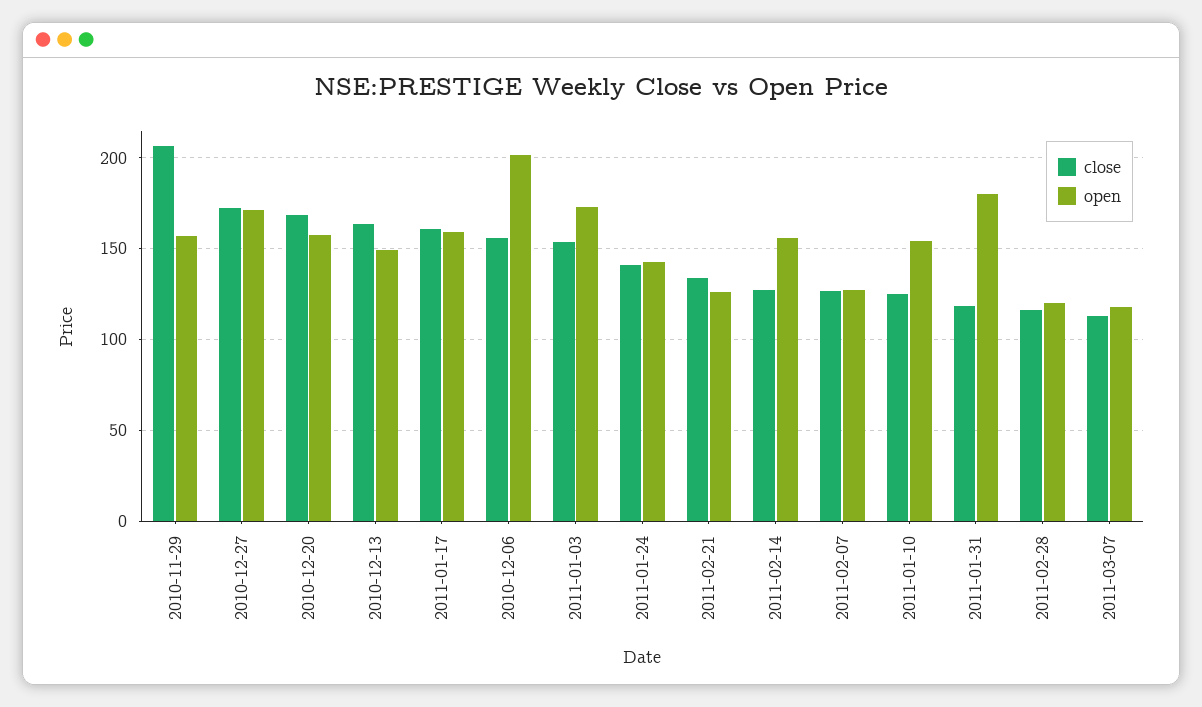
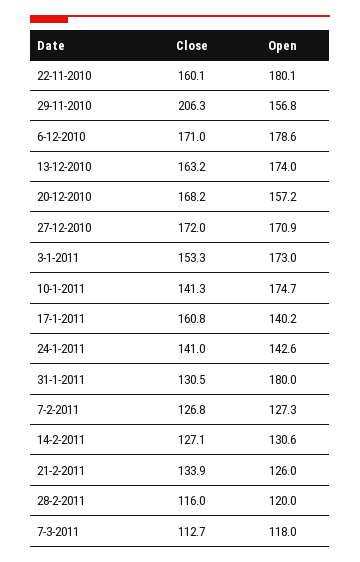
  {
    "close": {
      "2010-11-29": 206.3,
      "2010-12-27": 172,
      "2010-12-20": 168.2,
      "2010-12-13": 163.2,
      "2011-01-17": 160.8,
-     "2010-12-06": 155,
+     "2010-12-06": 171,
      "2011-01-03": 153.3,
      "2011-01-24": 141,
      "2011-02-21": 133.9,
      "2011-02-14": 127.1,
      "2011-02-07": 126.8,
-     "2011-01-10": 125,
+     "2011-01-10": 141.3,
-     "2011-01-31": 120,
+     "2011-01-31": 130.5,
      "2011-02-28": 116,
-     "2011-03-07": 112.7
+     "2011-03-07": 112.7,
+     "22-11-2010": 160.1
    },
    "open": {
      "2010-11-29": 156.8,
      "2010-12-27": 170.9,
      "2010-12-20": 157.2,
-     "2010-12-13": 150,
+     "2010-12-13": 174,
-     "2011-01-17": 160,
+     "2011-01-17": 140.2,
-     "2010-12-06": 200,
+     "2010-12-06": 178.6,
      "2011-01-03": 173,
      "2011-01-24": 142.6,
      "2011-02-21": 126,
-     "2011-02-14": 155,
+     "2011-02-14": 130.6,
      "2011-02-07": 127.3,
-     "2011-01-10": 155,
+     "2011-01-10": 174.7,
      "2011-01-31": 180,
      "2011-02-28": 120,
-     "2011-03-07": 118
+     "2011-03-07": 118,
+     "22-11-2010": 180.1
    }
  }

